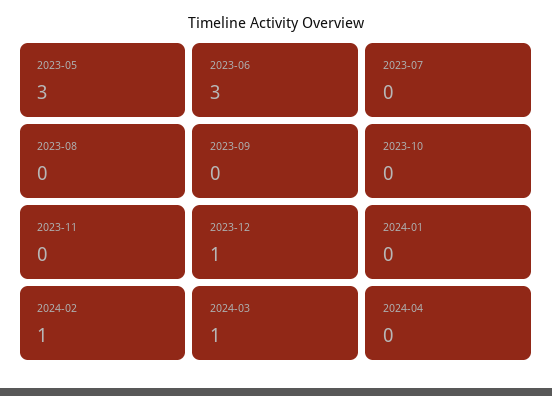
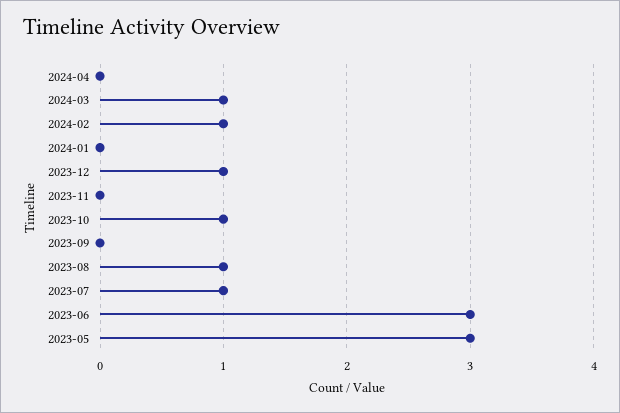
  {
    "2023-05": 3,
    "2023-06": 3,
-   "2023-07": 0,
+   "2023-07": 1,
-   "2023-08": 0,
+   "2023-08": 1,
    "2023-09": 0,
-   "2023-10": 0,
+   "2023-10": 1,
    "2023-11": 0,
    "2023-12": 1,
    "2024-01": 0,
    "2024-02": 1,
    "2024-03": 1,
    "2024-04": 0
  }

